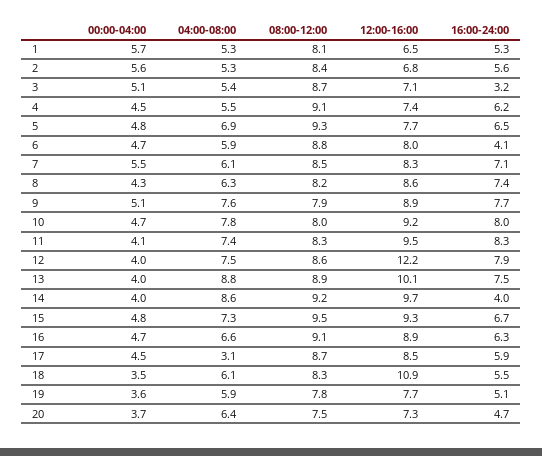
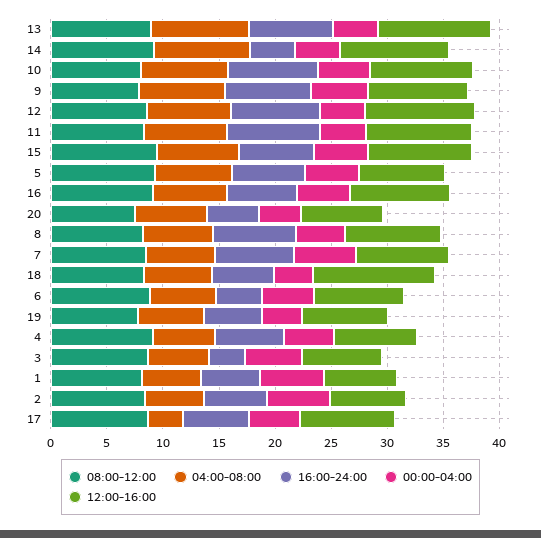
  {
    "00:00-04:00": {
      "1": 5.7,
      "2": 5.6,
      "3": 5.1,
      "4": 4.5,
      "5": 4.8,
      "6": 4.7,
      "7": 5.5,
      "8": 4.3,
      "9": 5.1,
      "10": 4.7,
      "11": 4.1,
      "12": 4,
      "13": 4,
      "14": 4,
      "15": 4.8,
      "16": 4.7,
      "17": 4.5,
      "18": 3.5,
      "19": 3.6,
      "20": 3.7
    },
    "04:00-08:00": {
      "1": 5.3,
      "2": 5.3,
      "3": 5.4,
      "4": 5.5,
      "5": 6.9,
      "6": 5.9,
      "7": 6.1,
      "8": 6.3,
      "9": 7.6,
      "10": 7.8,
      "11": 7.4,
      "12": 7.5,
      "13": 8.8,
      "14": 8.6,
      "15": 7.3,
      "16": 6.6,
      "17": 3.1,
      "18": 6.1,
      "19": 5.9,
      "20": 6.4
    },
    "08:00-12:00": {
      "1": 8.1,
      "2": 8.4,
      "3": 8.7,
      "4": 9.1,
      "5": 9.3,
      "6": 8.8,
      "7": 8.5,
      "8": 8.2,
      "9": 7.9,
      "10": 8,
      "11": 8.3,
      "12": 8.6,
      "13": 8.9,
      "14": 9.2,
      "15": 9.5,
      "16": 9.1,
      "17": 8.7,
      "18": 8.3,
      "19": 7.8,
      "20": 7.5
    },
    "12:00-16:00": {
      "1": 6.5,
      "2": 6.8,
      "3": 7.1,
      "4": 7.4,
      "5": 7.7,
      "6": 8,
      "7": 8.3,
      "8": 8.6,
      "9": 8.9,
      "10": 9.2,
      "11": 9.5,
-     "12": 12.2,
+     "12": 10,
      "13": 10.1,
      "14": 9.7,
      "15": 9.3,
      "16": 8.9,
      "17": 8.5,
      "18": 10.9,
      "19": 7.7,
      "20": 7.3
    },
    "16:00-24:00": {
      "1": 5.3,
      "2": 5.6,
      "3": 3.2,
      "4": 6.2,
      "5": 6.5,
      "6": 4.1,
      "7": 7.1,
      "8": 7.4,
      "9": 7.7,
      "10": 8,
      "11": 8.3,
      "12": 7.9,
      "13": 7.5,
      "14": 4,
      "15": 6.7,
      "16": 6.3,
      "17": 5.9,
      "18": 5.5,
      "19": 5.1,
      "20": 4.7
    }
  }

